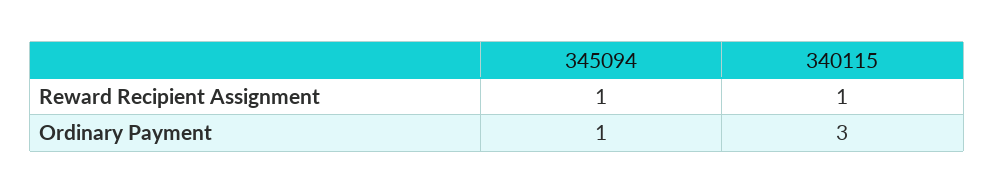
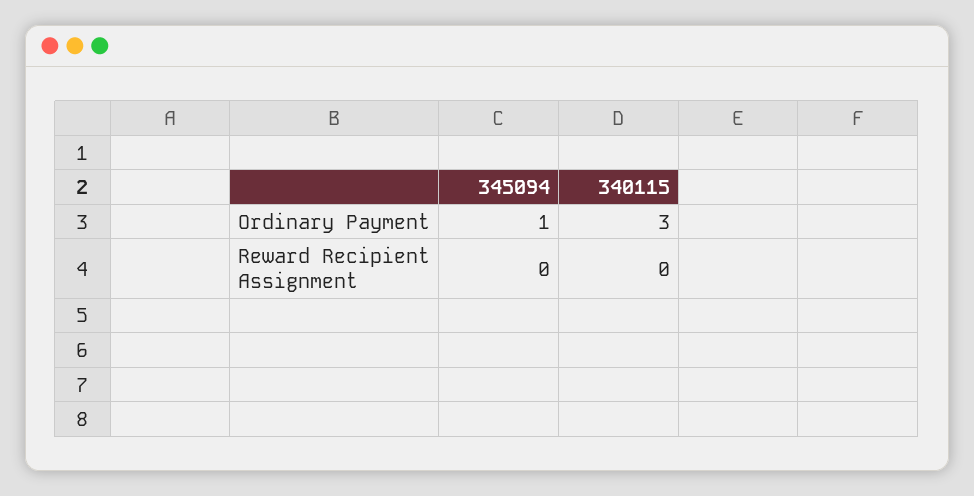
  {
    "345094": {
-     "Reward Recipient Assignment": 1,
+     "Reward Recipient Assignment": 0,
      "Ordinary Payment": 1
    },
    "340115": {
-     "Reward Recipient Assignment": 1,
+     "Reward Recipient Assignment": 0,
      "Ordinary Payment": 3
    }
  }

